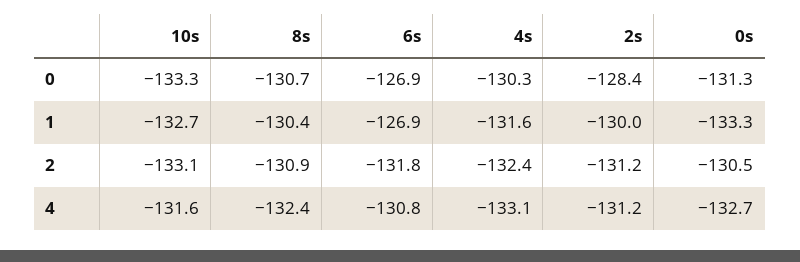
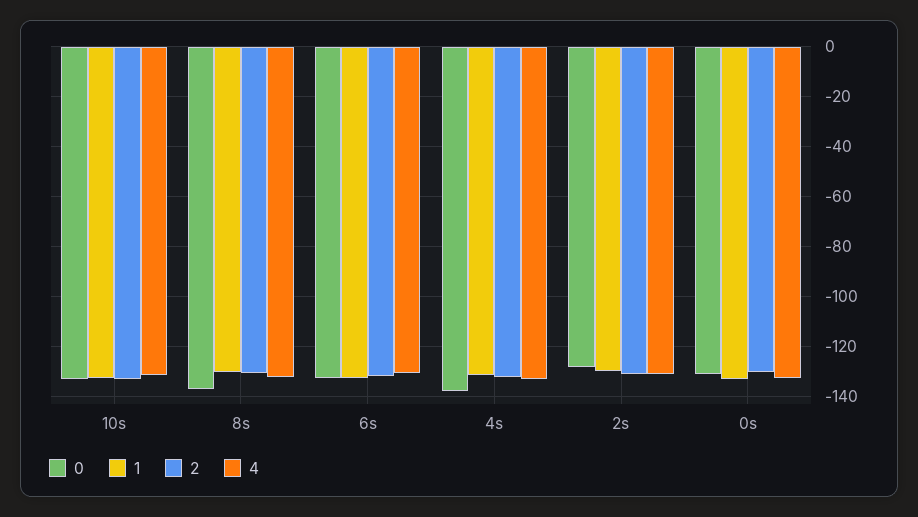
  {
    "0": {
      "10s": -133.3,
-     "8s": -130.7,
+     "8s": -137.5,
-     "6s": -126.9,
+     "6s": -132.5,
-     "4s": -130.3,
+     "4s": -137.5,
      "2s": -128.4,
      "0s": -131.3
    },
    "1": {
      "10s": -132.7,
      "8s": -130.4,
-     "6s": -126.9,
+     "6s": -132.5,
      "4s": -131.6,
      "2s": -130,
      "0s": -133.3
    },
    "2": {
      "10s": -133.1,
      "8s": -130.9,
      "6s": -131.8,
      "4s": -132.4,
      "2s": -131.2,
      "0s": -130.5
    },
    "4": {
      "10s": -131.6,
      "8s": -132.4,
      "6s": -130.8,
      "4s": -133.1,
      "2s": -131.2,
      "0s": -132.7
    }
  }

